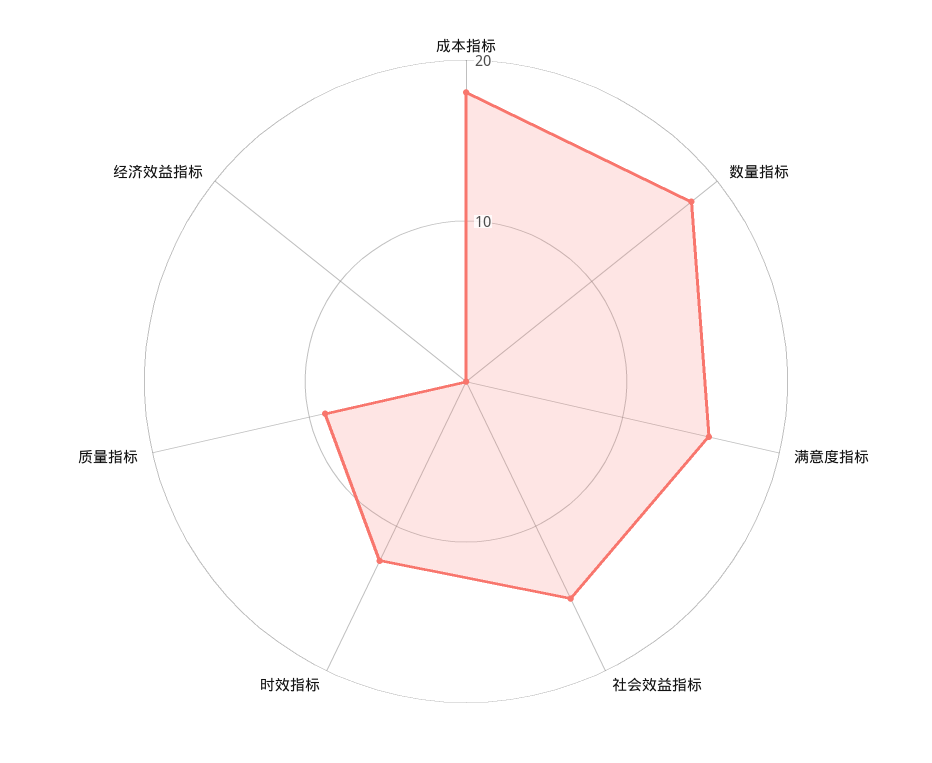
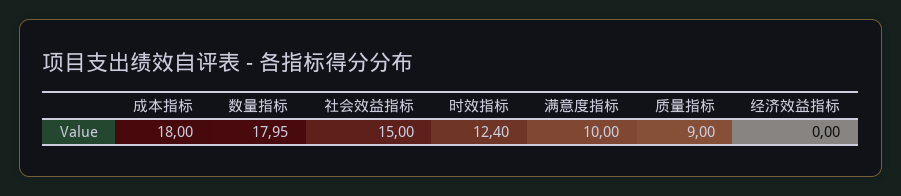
  {
    "成本指标": 18,
    "数量指标": 17.95,
-   "满意度指标": 16,
+   "满意度指标": 10,
    "社会效益指标": 15,
    "时效指标": 12.4,
    "质量指标": 9,
    "经济效益指标": 0
  }

